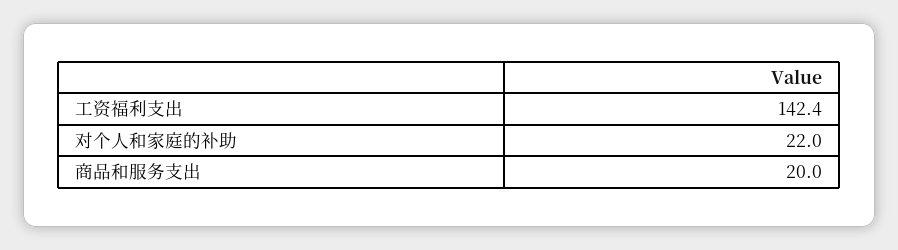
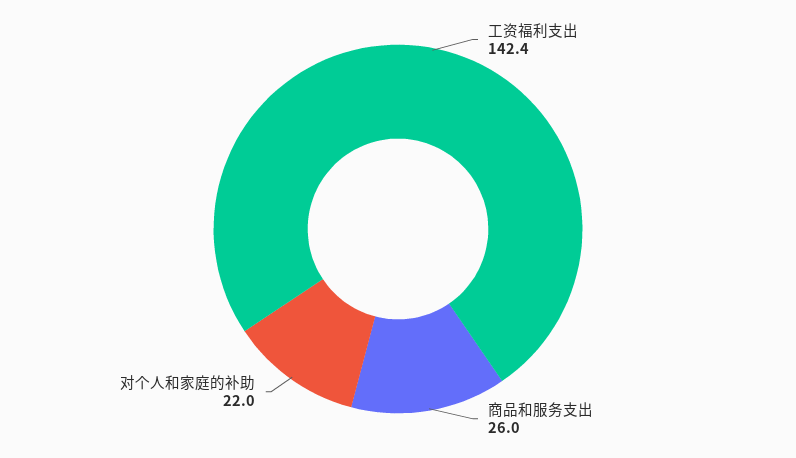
  {
    "工资福利支出": 142.4,
    "对个人和家庭的补助": 22,
-   "商品和服务支出": 20
+   "商品和服务支出": 26
  }

